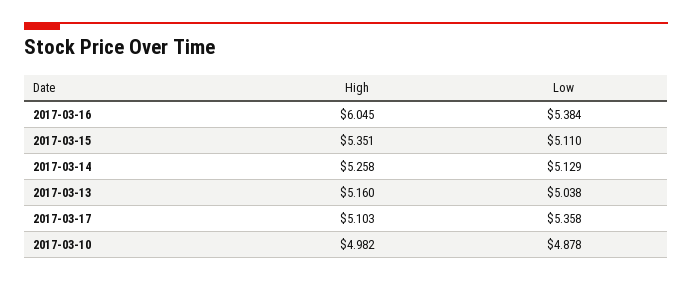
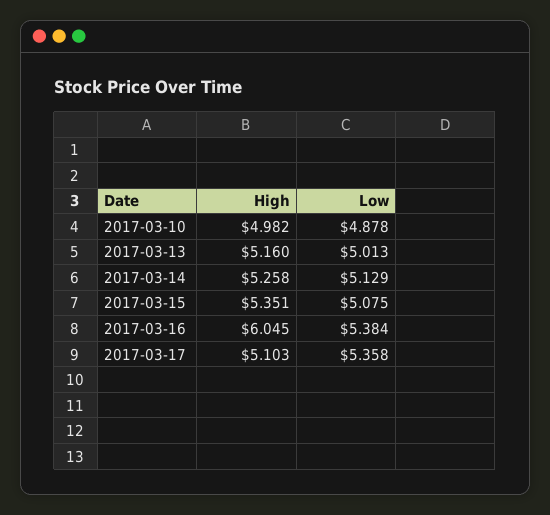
  {
    "High": {
      "2017-03-16": 6.045,
      "2017-03-15": 5.351,
      "2017-03-14": 5.258,
      "2017-03-13": 5.16,
      "2017-03-17": 5.103,
      "2017-03-10": 4.982
    },
    "Low": {
      "2017-03-16": 5.384,
-     "2017-03-15": 5.11,
+     "2017-03-15": 5.075,
      "2017-03-14": 5.129,
-     "2017-03-13": 5.038,
+     "2017-03-13": 5.013,
      "2017-03-17": 5.358,
      "2017-03-10": 4.878
    }
  }

